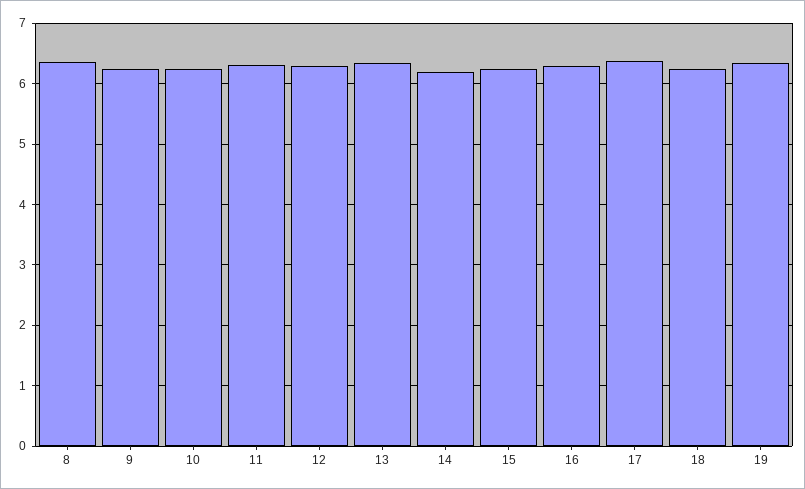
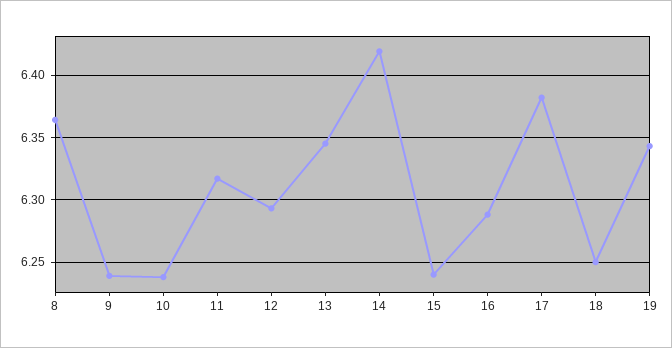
  {
    "8": 6.365,
    "9": 6.24,
    "10": 6.24,
    "11": 6.315,
    "12": 6.295,
    "13": 6.345,
-   "14": 6.2,
+   "14": 6.42,
    "15": 6.24,
    "16": 6.29,
    "17": 6.38,
    "18": 6.25,
    "19": 6.345
  }

